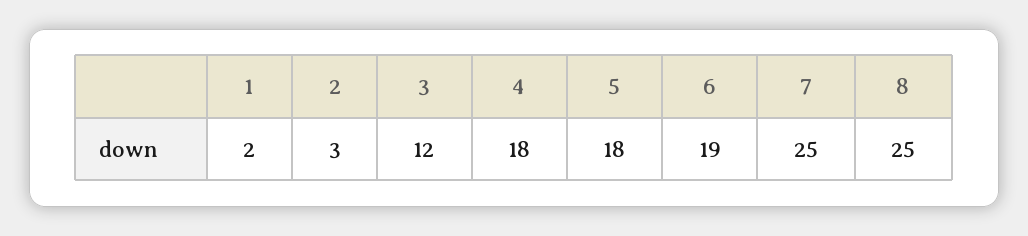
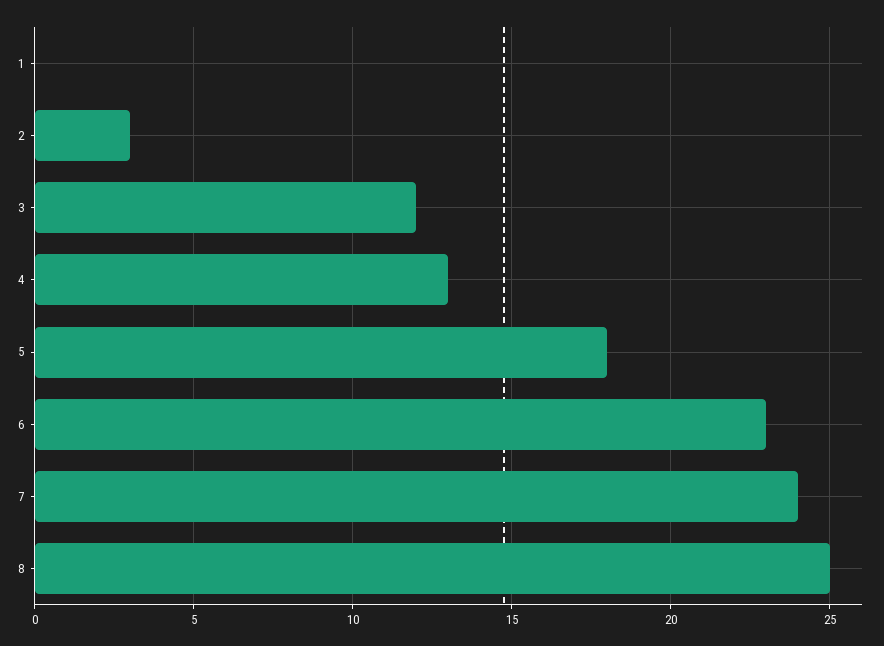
  {
-   "1": 2,
+   "1": 0,
    "2": 3,
    "3": 12,
-   "4": 18,
+   "4": 13,
    "5": 18,
-   "6": 19,
+   "6": 23,
-   "7": 25,
+   "7": 24,
    "8": 25
  }

